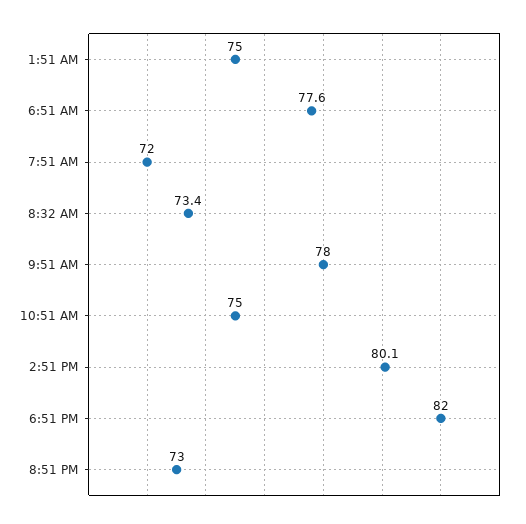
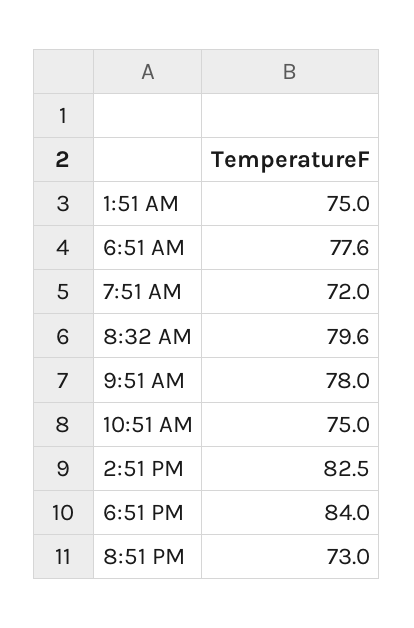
  {
    "1:51 AM": 75,
    "6:51 AM": 77.6,
    "7:51 AM": 72,
-   "8:32 AM": 73.4,
+   "8:32 AM": 79.6,
    "9:51 AM": 78,
    "10:51 AM": 75,
-   "2:51 PM": 80.1,
+   "2:51 PM": 82.5,
-   "6:51 PM": 82,
+   "6:51 PM": 84,
    "8:51 PM": 73
  }

